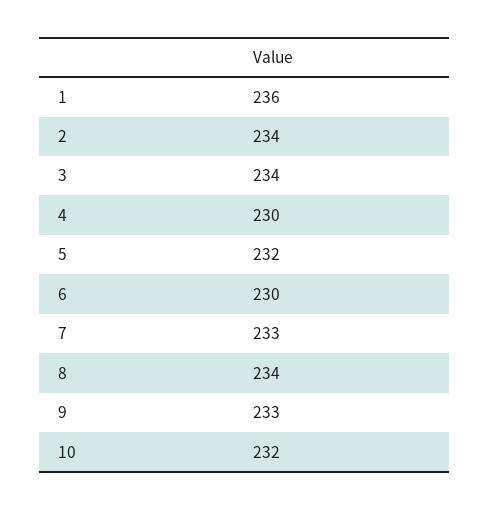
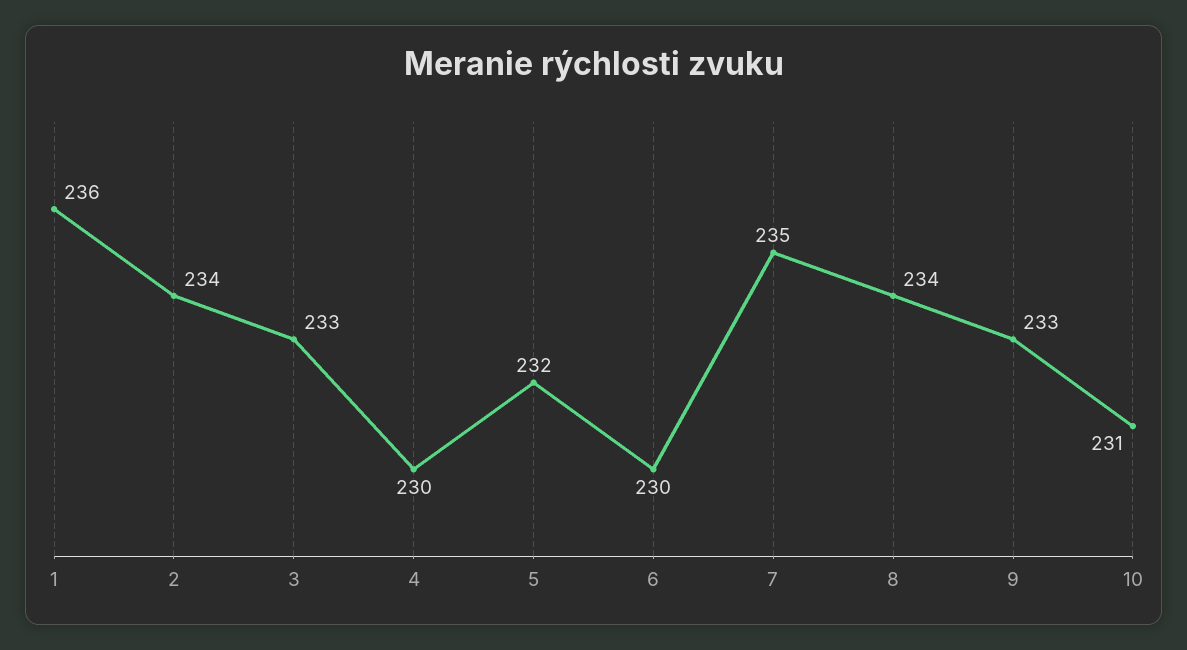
  {
    "1": 236,
    "2": 234,
-   "3": 234,
+   "3": 233,
    "4": 230,
    "5": 232,
    "6": 230,
-   "7": 233,
+   "7": 235,
    "8": 234,
    "9": 233,
-   "10": 232
+   "10": 231
  }

